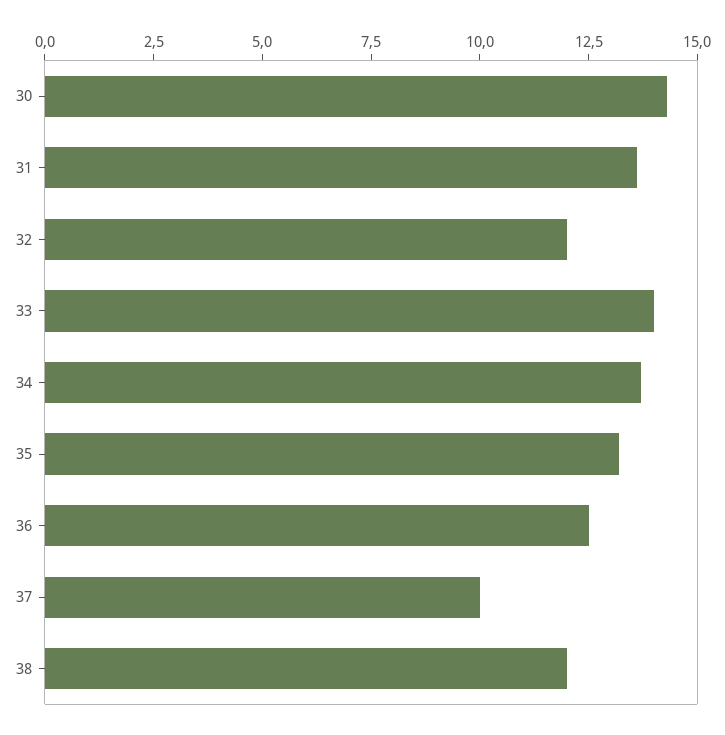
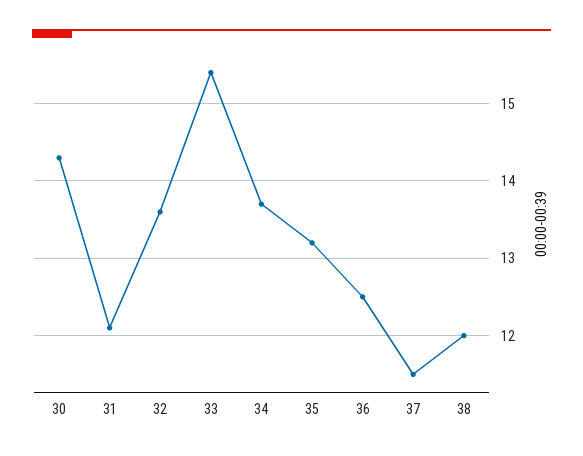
  {
    "30": 14.3,
-   "31": 13.5,
+   "31": 12.1,
-   "32": 12,
+   "32": 13.6,
-   "33": 14,
+   "33": 15.4,
    "34": 13.7,
    "35": 13.2,
    "36": 12.5,
-   "37": 10,
+   "37": 11.5,
    "38": 12
  }

